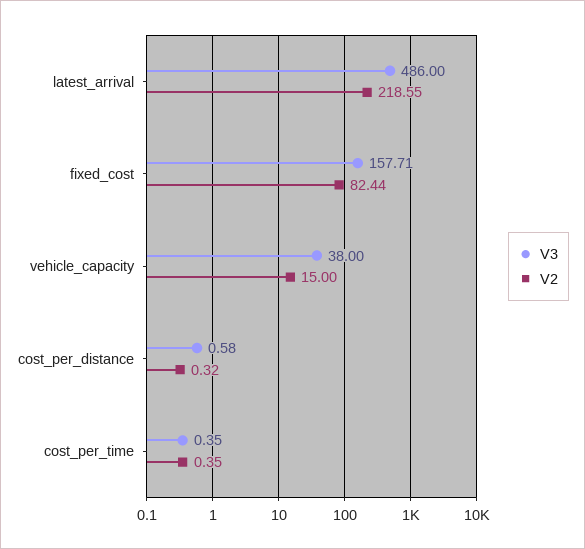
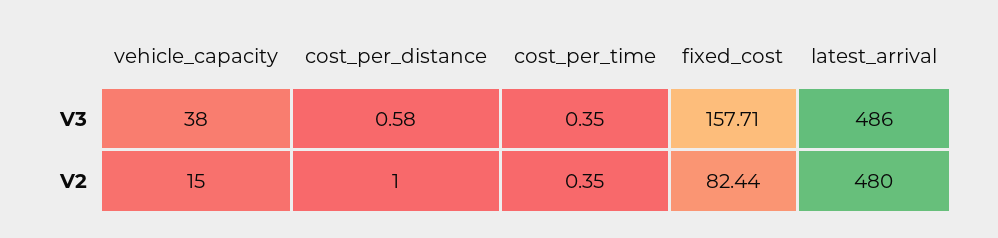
  {
    "V3": {
      "latest_arrival": 486,
      "fixed_cost": 157.71,
      "vehicle_capacity": 38,
      "cost_per_distance": 0.58,
      "cost_per_time": 0.35
    },
    "V2": {
-     "latest_arrival": 218.55,
+     "latest_arrival": 480,
      "fixed_cost": 82.44,
      "vehicle_capacity": 15,
-     "cost_per_distance": 0.32,
+     "cost_per_distance": 1,
      "cost_per_time": 0.35
    }
  }

